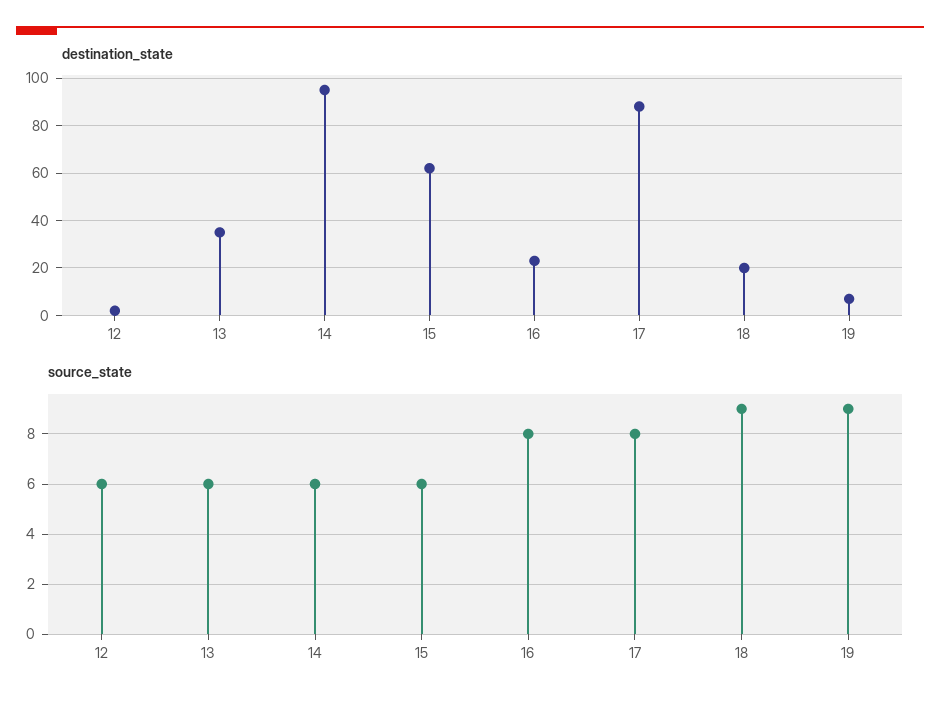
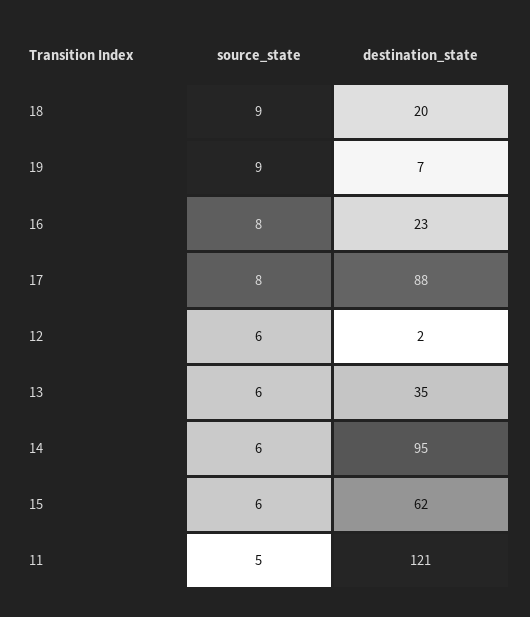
  {
    "destination_state": {
      "12": 2,
      "13": 35,
      "14": 95,
      "15": 62,
      "16": 23,
      "17": 88,
      "18": 20,
-     "19": 7
+     "19": 7,
+     "11": 121
    },
    "source_state": {
      "12": 6,
      "13": 6,
      "14": 6,
      "15": 6,
      "16": 8,
      "17": 8,
      "18": 9,
-     "19": 9
+     "19": 9,
+     "11": 5
    }
  }

